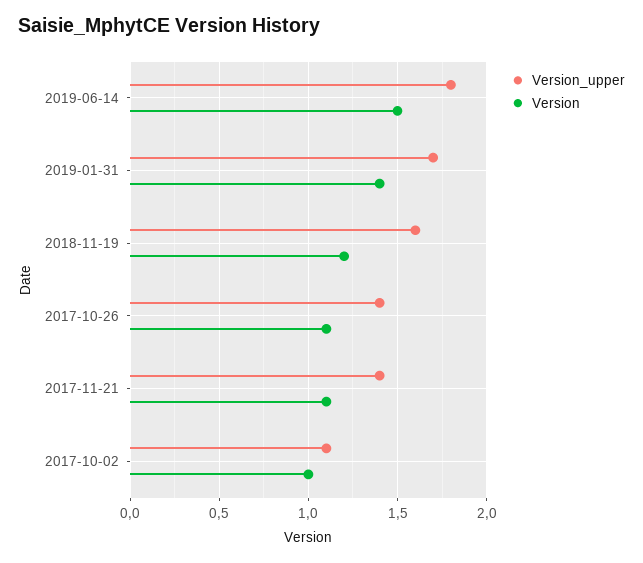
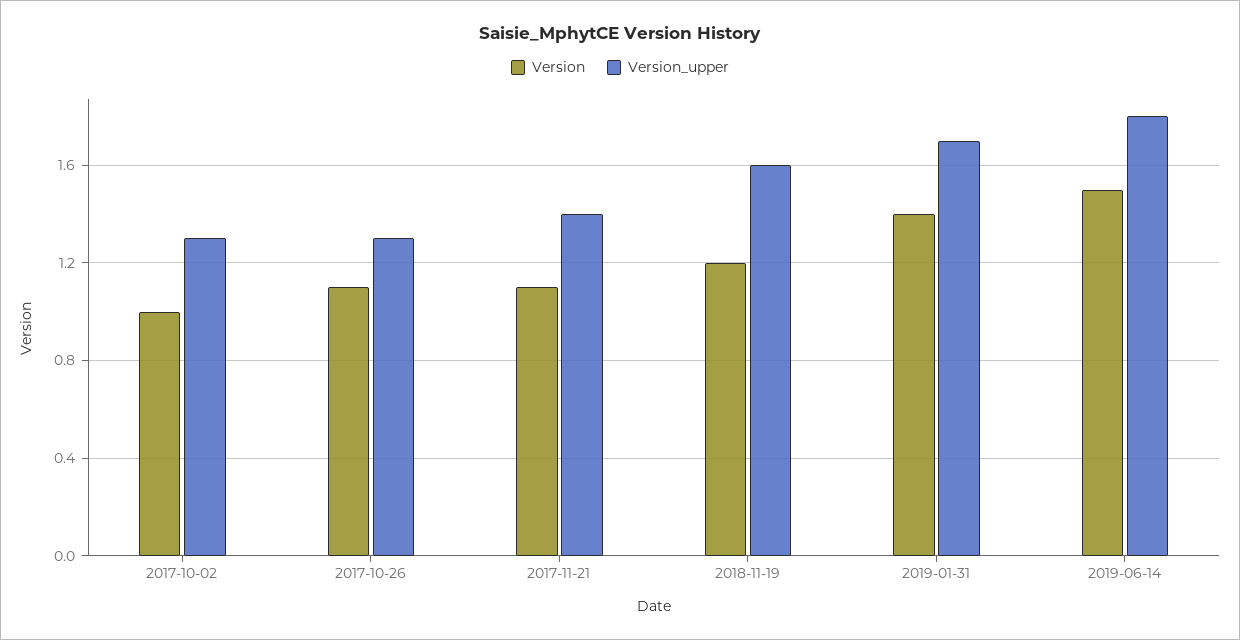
  {
    "Version_upper": {
      "2019-06-14": 1.8,
      "2019-01-31": 1.7,
      "2018-11-19": 1.6,
-     "2017-10-26": 1.4,
+     "2017-10-26": 1.3,
      "2017-11-21": 1.4,
-     "2017-10-02": 1.1
+     "2017-10-02": 1.3
    },
    "Version": {
      "2019-06-14": 1.5,
      "2019-01-31": 1.4,
      "2018-11-19": 1.2,
      "2017-10-26": 1.1,
      "2017-11-21": 1.1,
      "2017-10-02": 1
    }
  }

